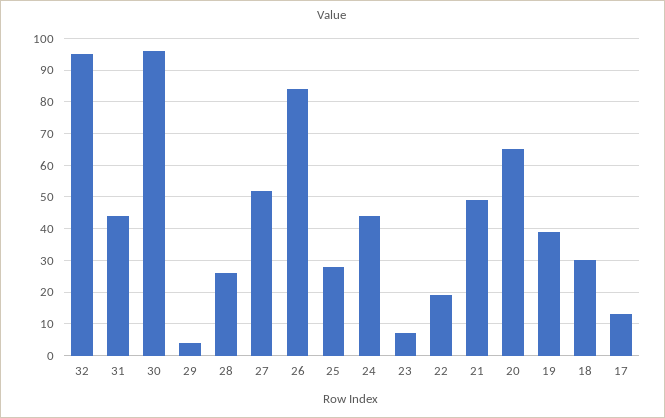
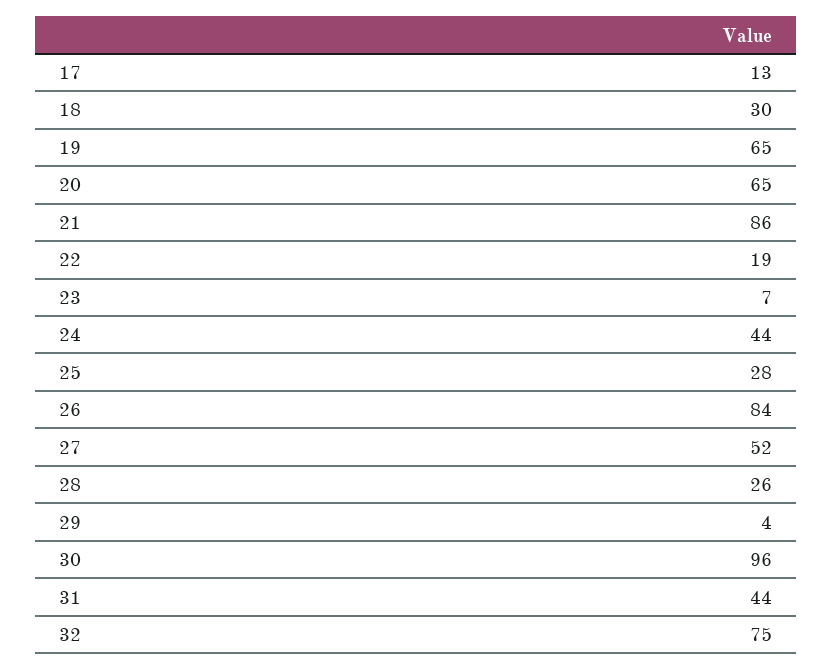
  {
-   "32": 95,
+   "32": 75,
    "31": 44,
    "30": 96,
    "29": 4,
    "28": 26,
    "27": 52,
    "26": 84,
    "25": 28,
    "24": 44,
    "23": 7,
    "22": 19,
-   "21": 50,
+   "21": 86,
    "20": 65,
-   "19": 40,
+   "19": 65,
    "18": 30,
    "17": 13
  }

